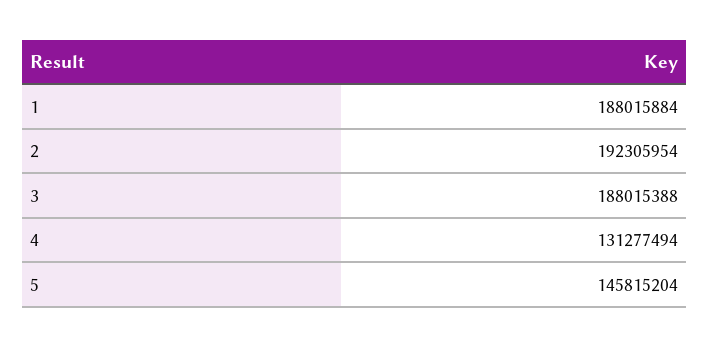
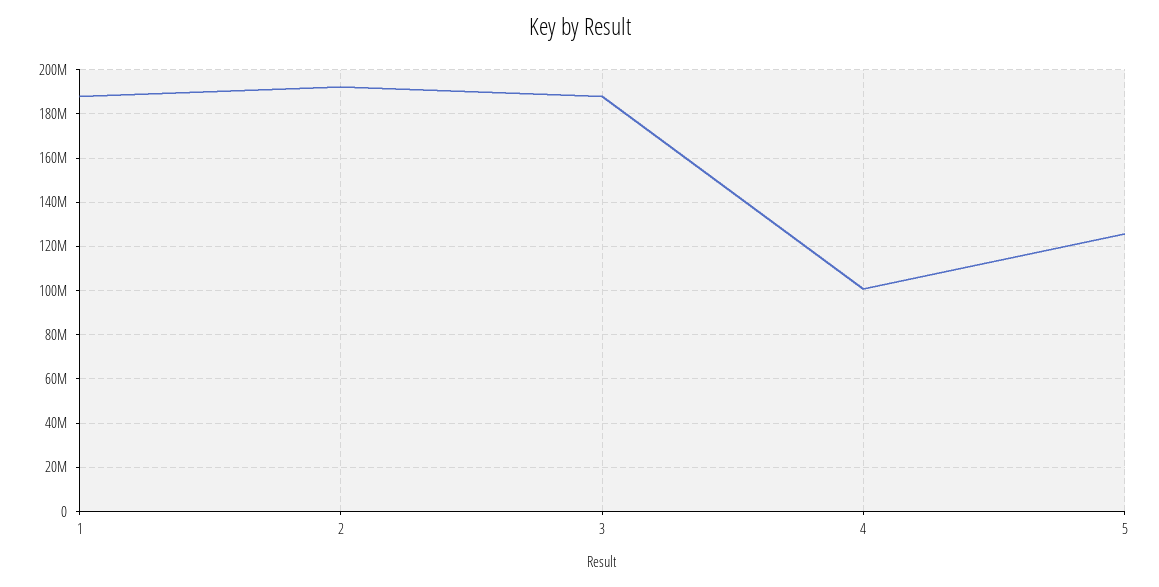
  {
    "1": 188015884,
    "2": 192305954,
    "3": 188015388,
-   "4": 131277494,
+   "4": 100000000,
-   "5": 145815204
+   "5": 125000000
  }

